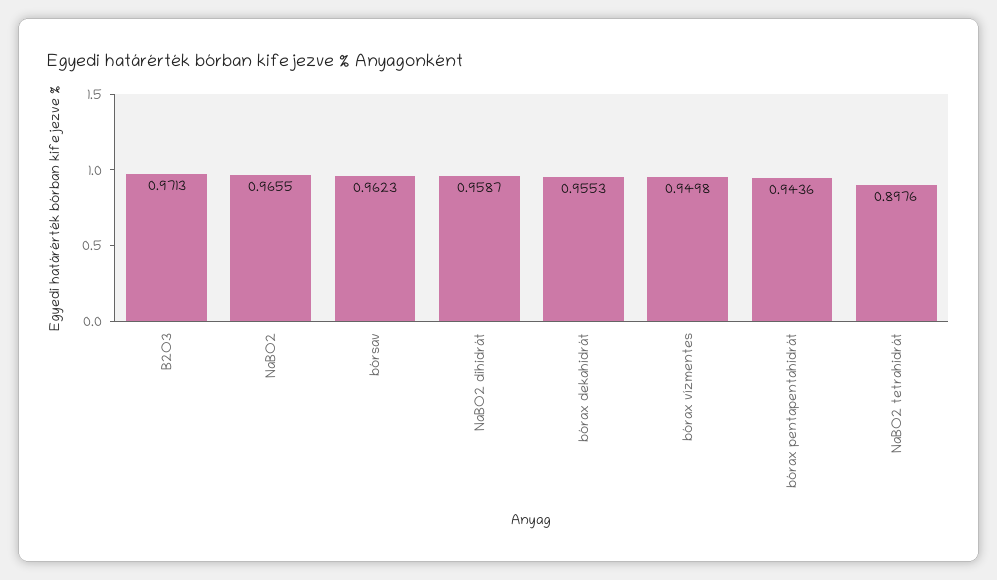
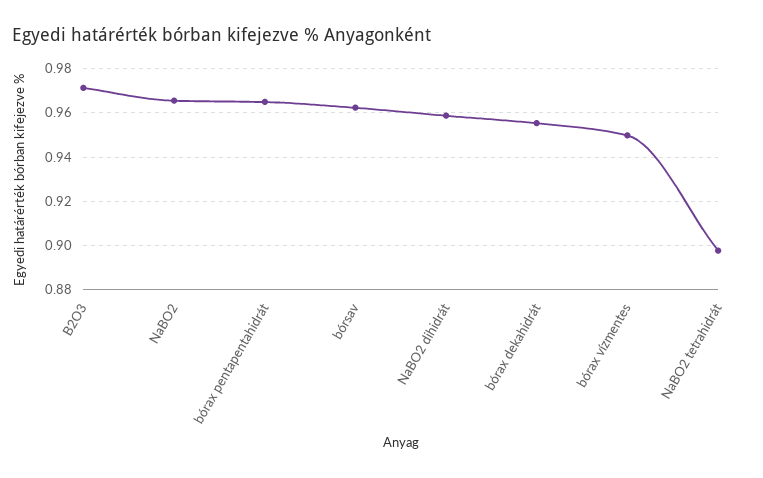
  {
    "B2O3": 0.9713,
    "NaBO2": 0.9655,
    "bórsav": 0.9623,
    "NaBO2 dihidrát": 0.9587,
    "bórax dekahidrát": 0.9553,
    "bórax vízmentes": 0.9498,
-   "bórax pentapentahidrát": 0.9436,
+   "bórax pentapentahidrát": 0.965,
    "NaBO2 tetrahidrát": 0.8976
  }

